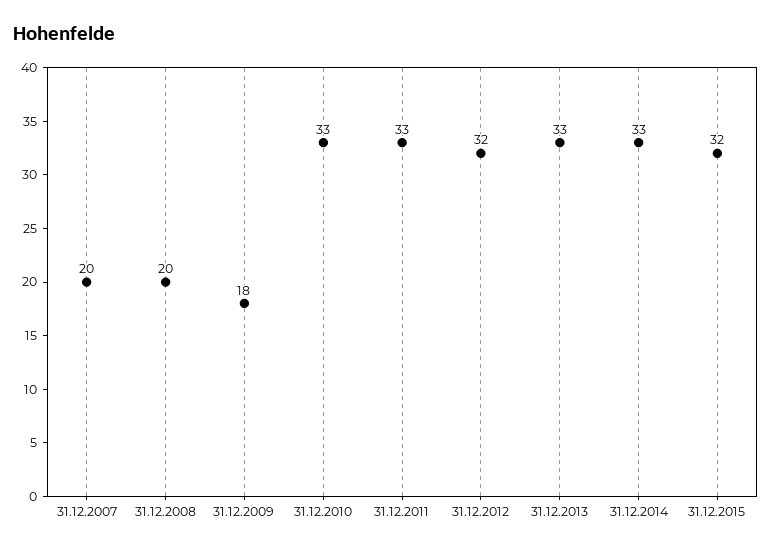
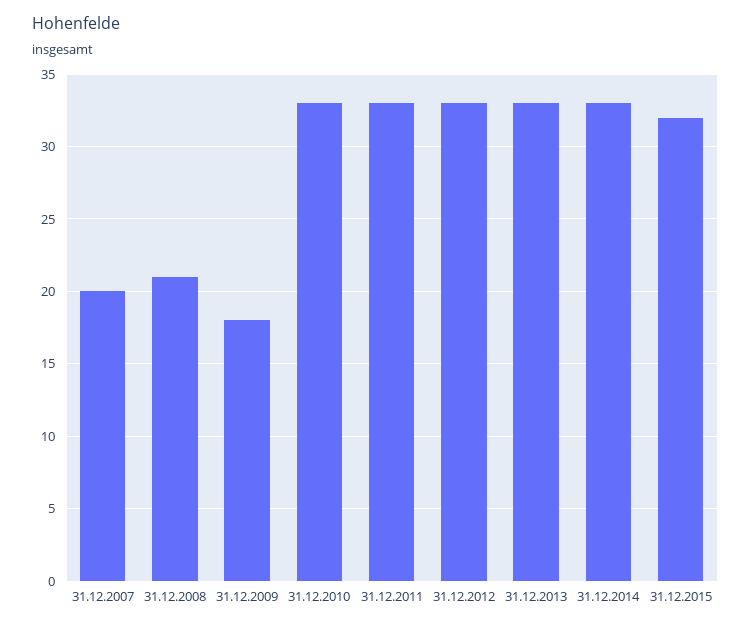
  {
    "31.12.2007": 20,
-   "31.12.2008": 20,
+   "31.12.2008": 21,
    "31.12.2009": 18,
    "31.12.2010": 33,
    "31.12.2011": 33,
-   "31.12.2012": 32,
+   "31.12.2012": 33,
    "31.12.2013": 33,
    "31.12.2014": 33,
    "31.12.2015": 32
  }

